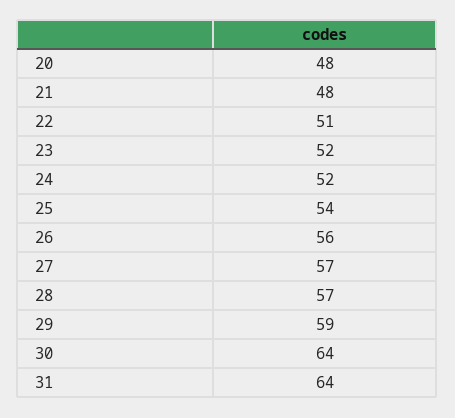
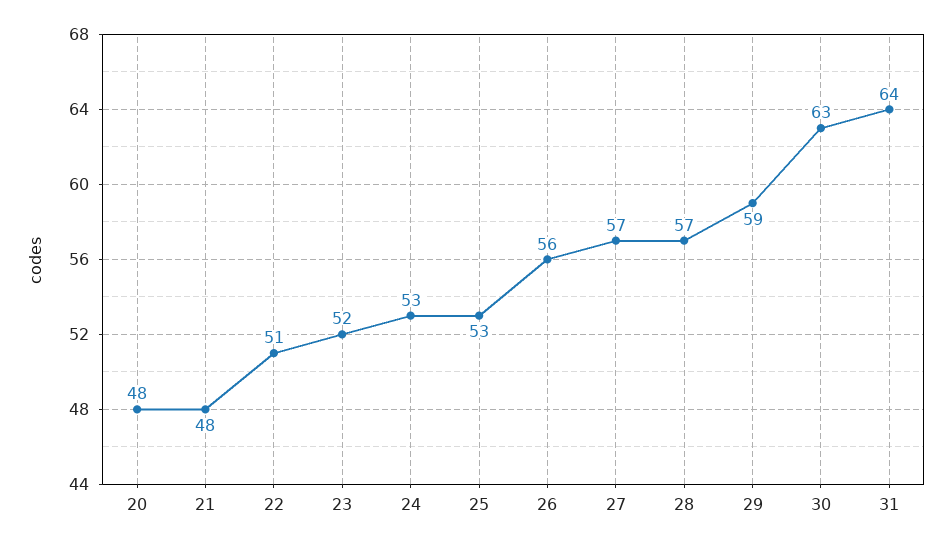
  {
    "20": 48,
    "21": 48,
    "22": 51,
    "23": 52,
-   "24": 52,
+   "24": 53,
-   "25": 54,
+   "25": 53,
    "26": 56,
    "27": 57,
    "28": 57,
    "29": 59,
-   "30": 64,
+   "30": 63,
    "31": 64
  }

